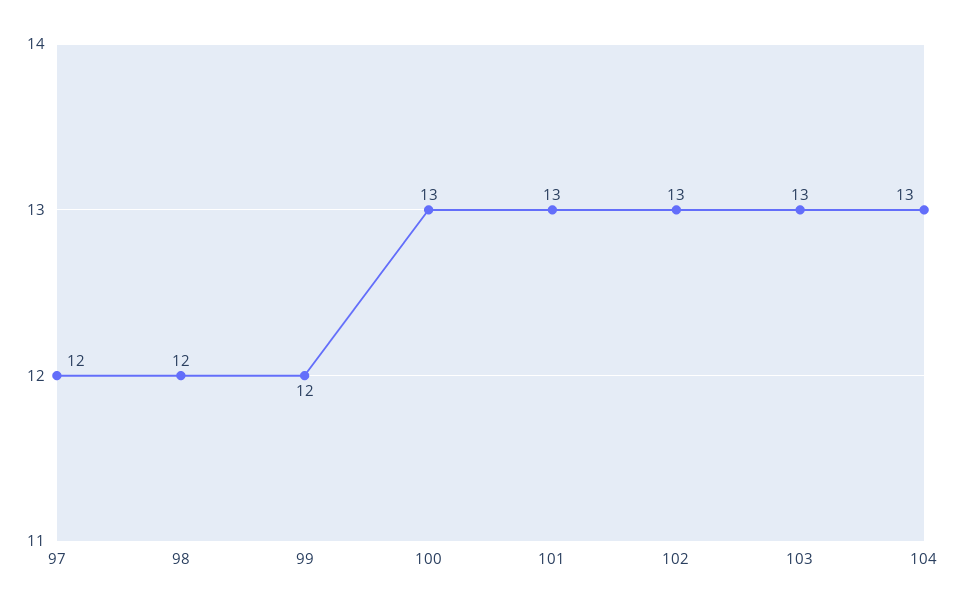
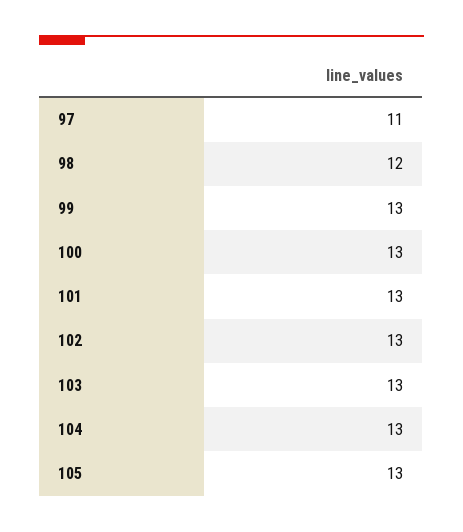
  {
-   "97": 12,
+   "97": 11,
    "98": 12,
-   "99": 12,
+   "99": 13,
    "100": 13,
    "101": 13,
    "102": 13,
    "103": 13,
-   "104": 13
+   "104": 13,
+   "105": 13
  }

